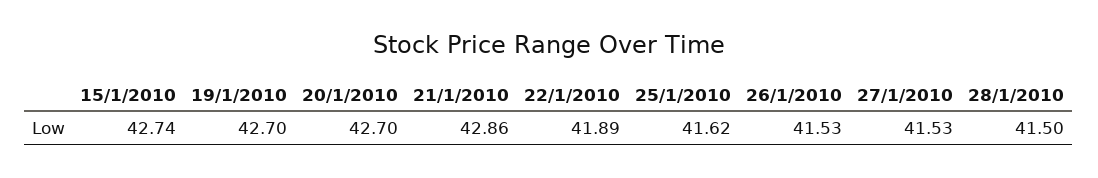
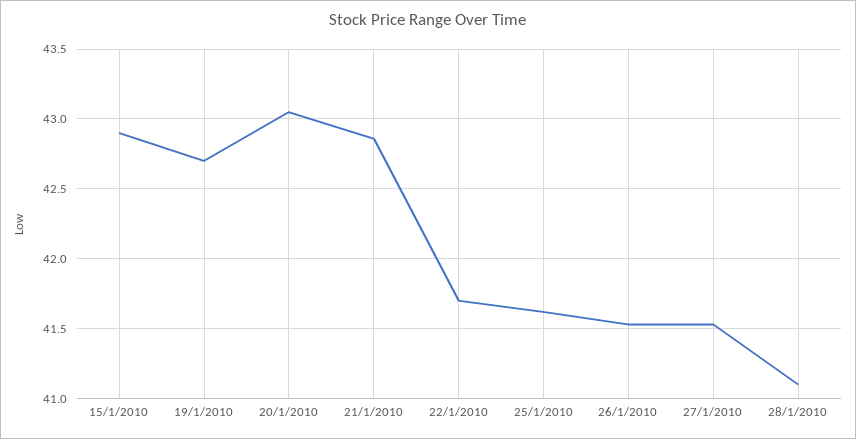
  {
-   "15/1/2010": 42.74,
+   "15/1/2010": 42.9,
    "19/1/2010": 42.7,
-   "20/1/2010": 42.7,
+   "20/1/2010": 43.05,
    "21/1/2010": 42.86,
-   "22/1/2010": 41.89,
+   "22/1/2010": 41.7,
    "25/1/2010": 41.62,
    "26/1/2010": 41.53,
    "27/1/2010": 41.53,
-   "28/1/2010": 41.5
+   "28/1/2010": 41.1
  }

